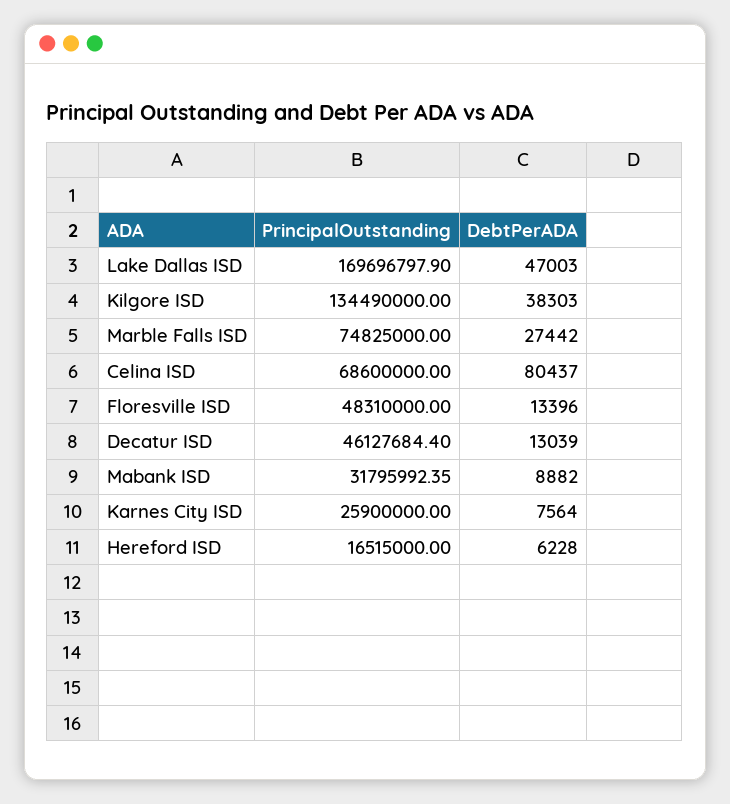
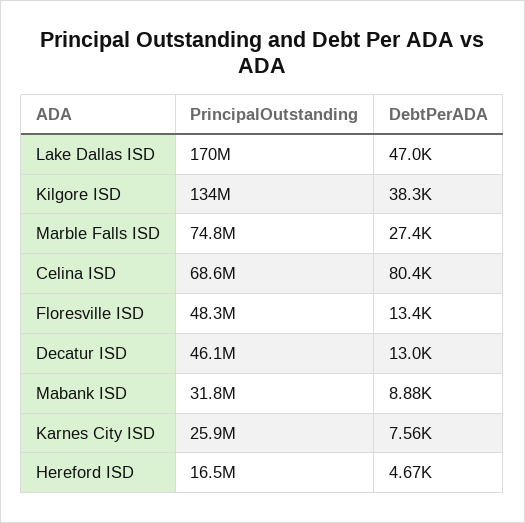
  {
    "PrincipalOutstanding": {
      "Lake Dallas ISD": 169696797.9,
      "Kilgore ISD": 134490000,
      "Marble Falls ISD": 74825000,
      "Celina ISD": 68600000,
      "Floresville ISD": 48310000,
      "Decatur ISD": 46127684.4,
      "Mabank ISD": 31795992.35,
      "Karnes City ISD": 25900000,
      "Hereford ISD": 16515000
    },
    "DebtPerADA": {
      "Lake Dallas ISD": 47003,
      "Kilgore ISD": 38303,
      "Marble Falls ISD": 27442,
      "Celina ISD": 80437,
      "Floresville ISD": 13396,
      "Decatur ISD": 13039,
      "Mabank ISD": 8882,
      "Karnes City ISD": 7564,
-     "Hereford ISD": 6228
+     "Hereford ISD": 4670
    }
  }

